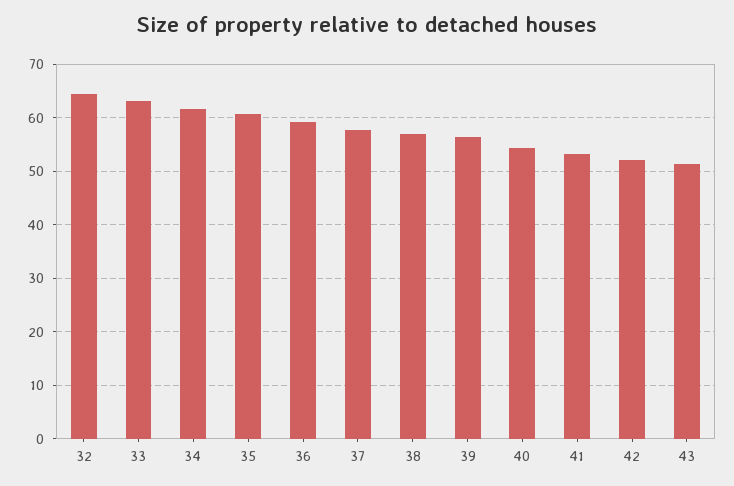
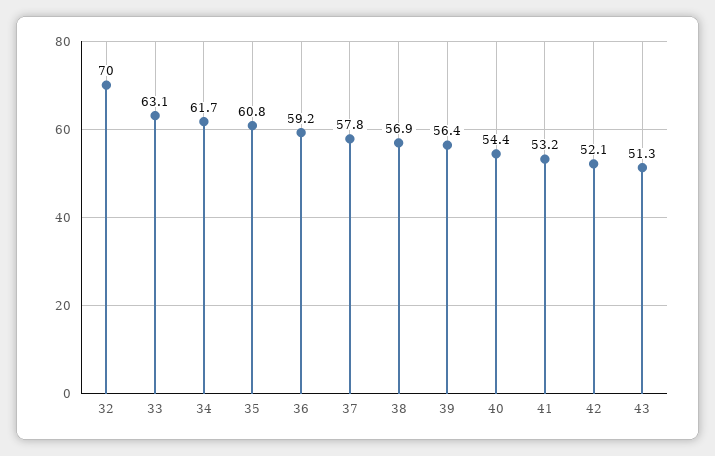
  {
-   "32": 64,
+   "32": 70,
    "33": 63.1,
    "34": 61.7,
    "35": 60.8,
    "36": 59.2,
    "37": 57.8,
    "38": 56.9,
    "39": 56.4,
    "40": 54.4,
    "41": 53.2,
    "42": 52.1,
    "43": 51.3
  }

